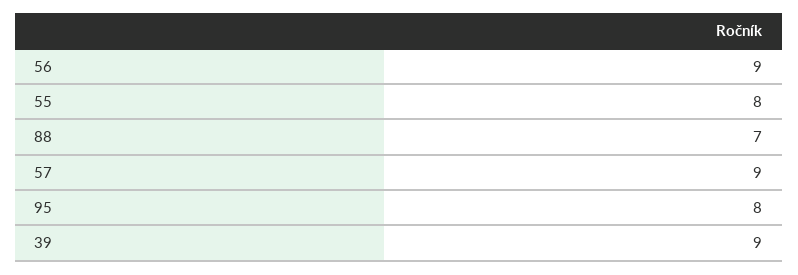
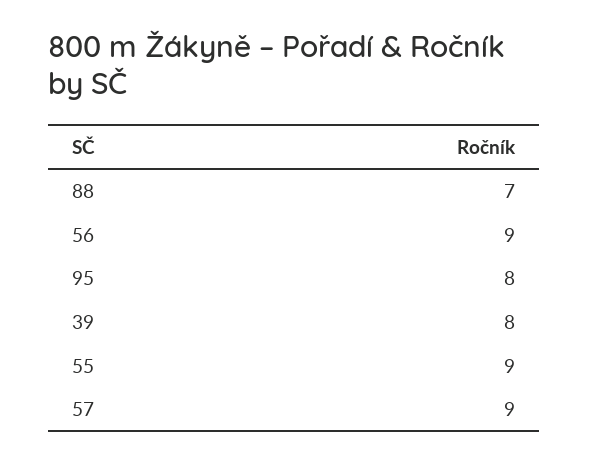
  {
    "56": 9,
-   "55": 8,
+   "55": 9,
    "88": 7,
    "57": 9,
    "95": 8,
-   "39": 9
+   "39": 8
  }

